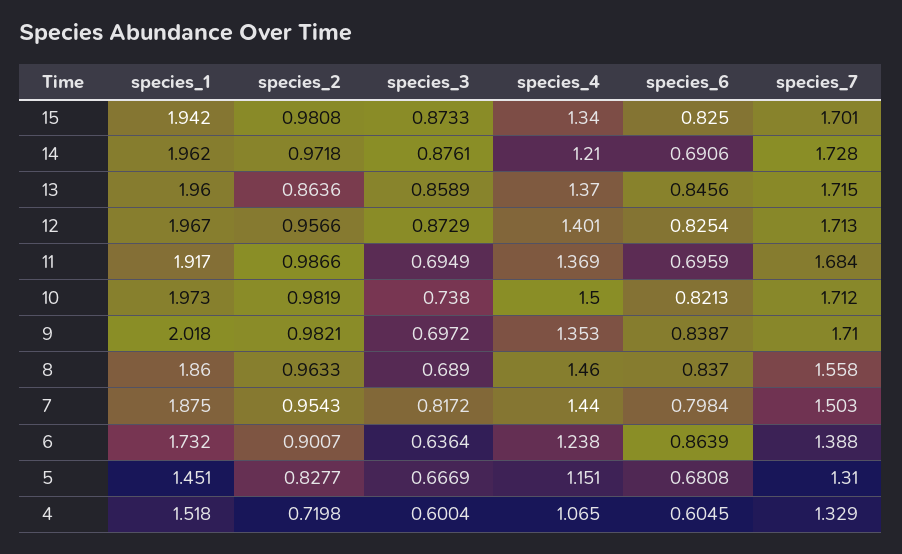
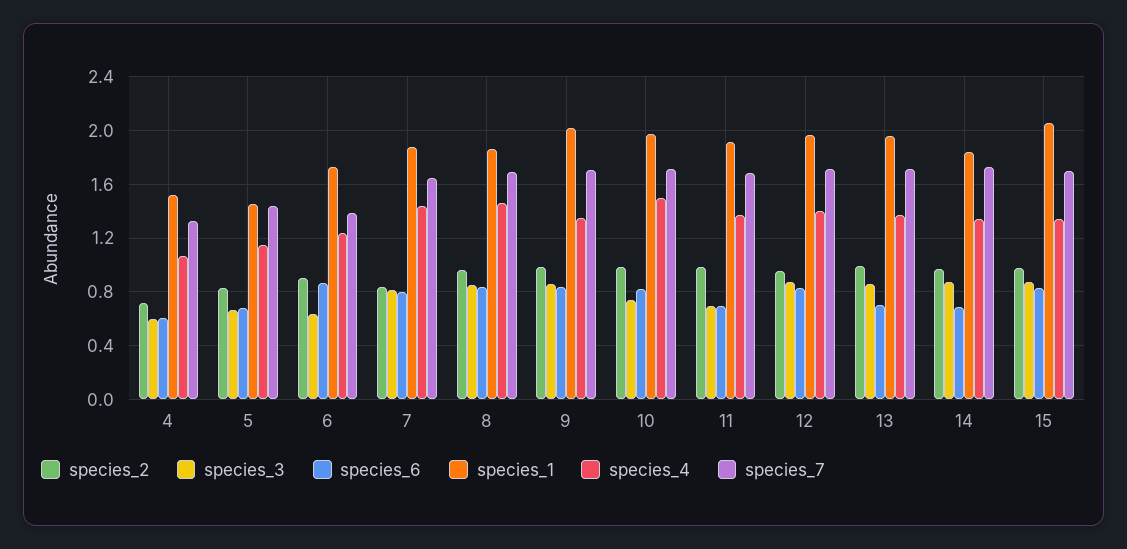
  {
    "species_1": {
-     "15": 1.942,
+     "15": 2.05,
-     "14": 1.962,
+     "14": 1.85,
      "13": 1.96,
      "12": 1.967,
      "11": 1.917,
      "10": 1.973,
      "9": 2.018,
      "8": 1.86,
      "7": 1.875,
      "6": 1.732,
      "5": 1.451,
      "4": 1.518
    },
    "species_2": {
      "15": 0.9808,
      "14": 0.9718,
-     "13": 0.8636,
+     "13": 1,
      "12": 0.9566,
      "11": 0.9866,
      "10": 0.9819,
      "9": 0.9821,
      "8": 0.9633,
-     "7": 0.9543,
+     "7": 0.85,
      "6": 0.9007,
      "5": 0.8277,
      "4": 0.7198
    },
    "species_3": {
      "15": 0.8733,
      "14": 0.8761,
      "13": 0.8589,
      "12": 0.8729,
      "11": 0.6949,
      "10": 0.738,
-     "9": 0.6972,
+     "9": 0.85,
-     "8": 0.689,
+     "8": 0.85,
      "7": 0.8172,
      "6": 0.6364,
      "5": 0.6669,
      "4": 0.6004
    },
    "species_4": {
      "15": 1.34,
-     "14": 1.21,
+     "14": 1.35,
      "13": 1.37,
      "12": 1.401,
      "11": 1.369,
      "10": 1.5,
      "9": 1.353,
      "8": 1.46,
      "7": 1.44,
      "6": 1.238,
      "5": 1.151,
      "4": 1.065
    },
    "species_6": {
      "15": 0.825,
      "14": 0.6906,
-     "13": 0.8456,
+     "13": 0.7,
      "12": 0.8254,
      "11": 0.6959,
      "10": 0.8213,
      "9": 0.8387,
      "8": 0.837,
      "7": 0.7984,
      "6": 0.8639,
      "5": 0.6808,
      "4": 0.6045
    },
    "species_7": {
      "15": 1.701,
      "14": 1.728,
      "13": 1.715,
      "12": 1.713,
      "11": 1.684,
      "10": 1.712,
      "9": 1.71,
-     "8": 1.558,
+     "8": 1.7,
-     "7": 1.503,
+     "7": 1.65,
      "6": 1.388,
-     "5": 1.31,
+     "5": 1.45,
      "4": 1.329
    }
  }

